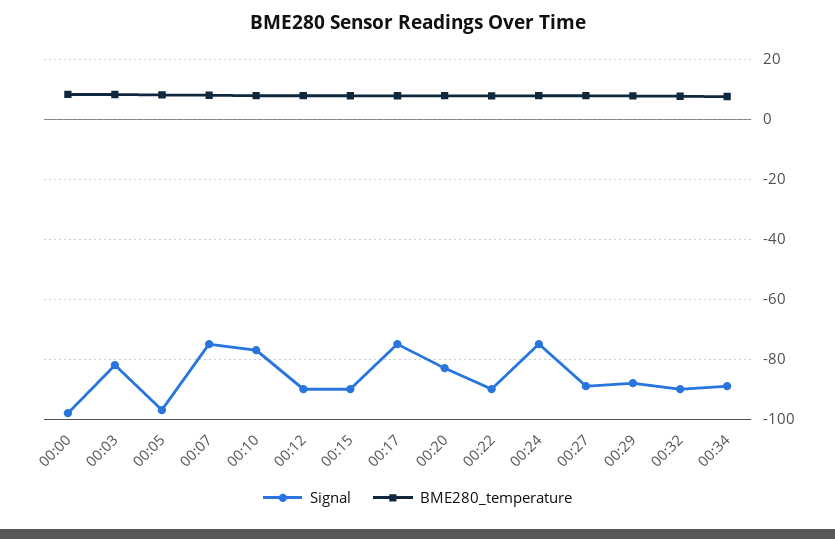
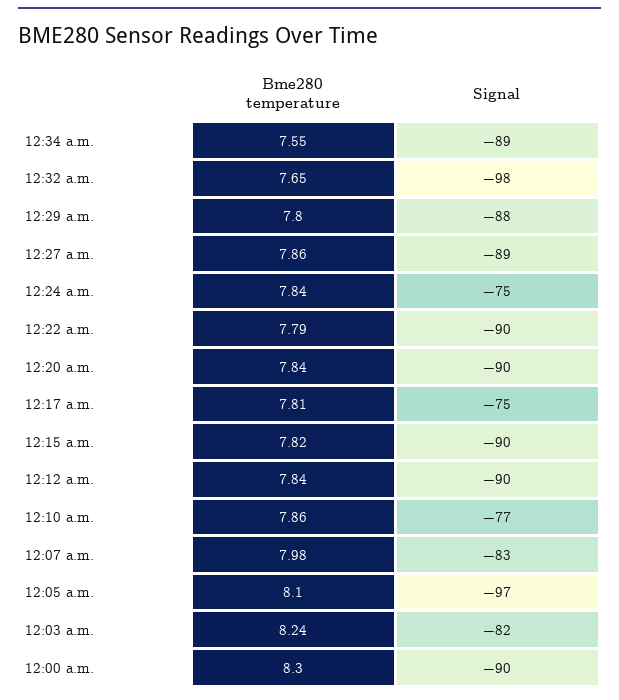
  {
    "Signal": {
-     "00:00": -97.5,
+     "00:00": -90,
      "00:03": -82,
      "00:05": -97,
-     "00:07": -75,
+     "00:07": -83,
      "00:10": -77,
      "00:12": -90,
      "00:15": -90,
      "00:17": -75,
-     "00:20": -82.5,
+     "00:20": -90,
      "00:22": -90,
      "00:24": -75,
      "00:27": -89,
      "00:29": -88,
-     "00:32": -90,
+     "00:32": -98,
      "00:34": -89
    },
    "BME280_temperature": {
      "00:00": 8.3,
      "00:03": 8.24,
      "00:05": 8.1,
      "00:07": 7.98,
      "00:10": 7.86,
      "00:12": 7.84,
      "00:15": 7.82,
      "00:17": 7.81,
      "00:20": 7.84,
      "00:22": 7.79,
      "00:24": 7.84,
      "00:27": 7.86,
      "00:29": 7.8,
      "00:32": 7.65,
      "00:34": 7.55
    }
  }

